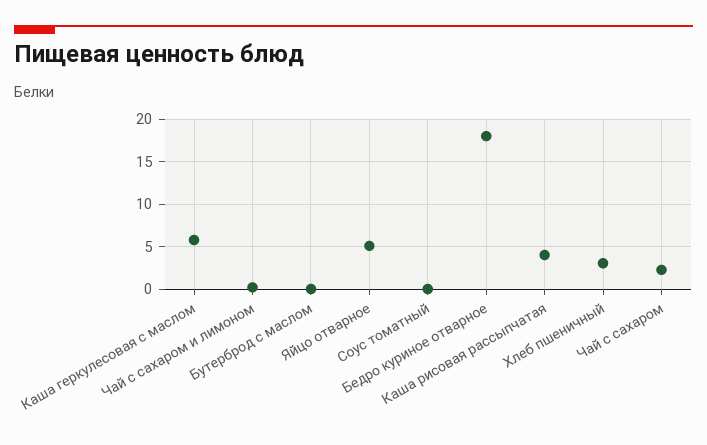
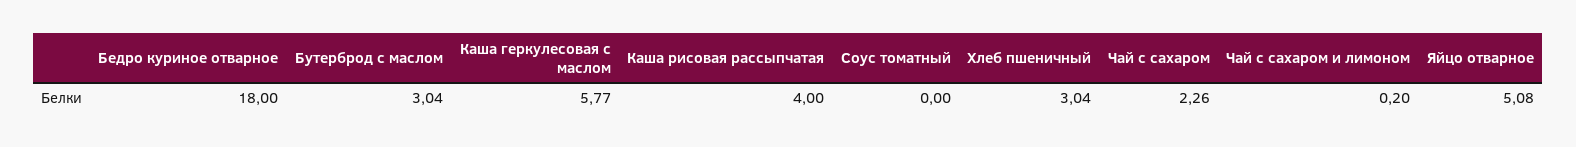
  {
    "Каша геркулесовая с маслом": 5.77,
    "Чай с сахаром и лимоном": 0.2,
-   "Бутерброд с маслом": 0,
+   "Бутерброд с маслом": 3.04,
    "Яйцо отварное": 5.08,
    "Соус томатный": 0,
    "Бедро куриное отварное": 18,
    "Каша рисовая рассыпчатая": 4,
    "Хлеб пшеничный": 3.04,
    "Чай с сахаром": 2.26
  }

